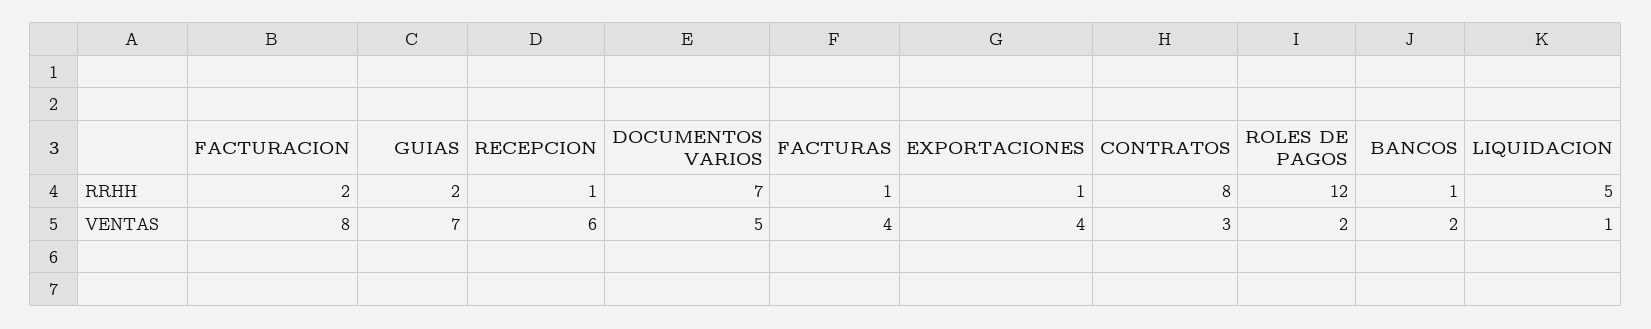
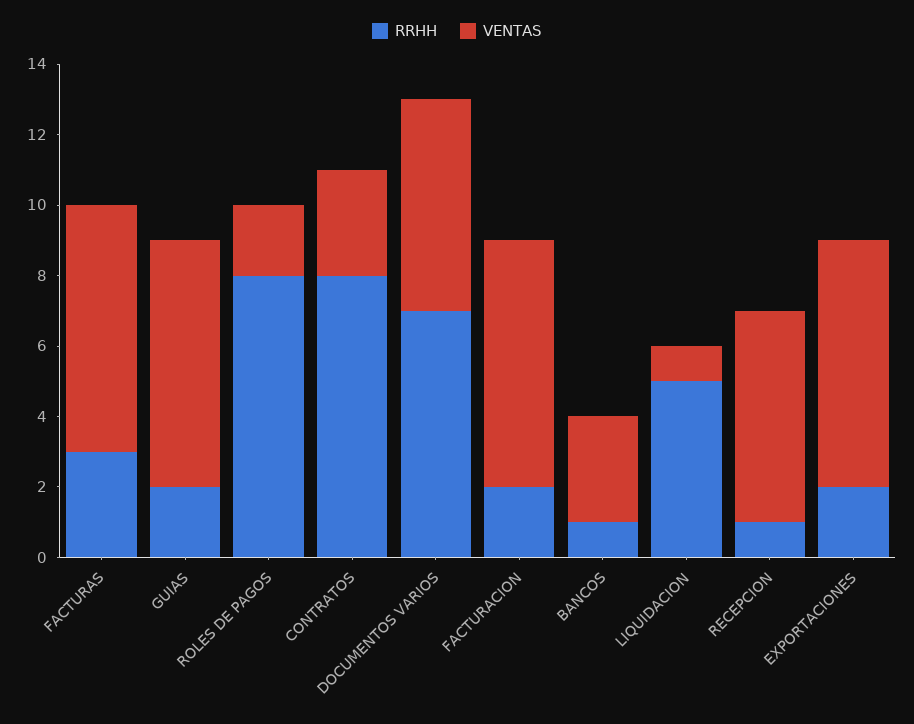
  {
    "RRHH": {
      "FACTURACION": 2,
      "GUIAS": 2,
      "RECEPCION": 1,
      "DOCUMENTOS VARIOS": 7,
-     "FACTURAS": 1,
+     "FACTURAS": 3,
-     "EXPORTACIONES": 1,
+     "EXPORTACIONES": 2,
      "CONTRATOS": 8,
-     "ROLES DE PAGOS": 12,
+     "ROLES DE PAGOS": 8,
      "BANCOS": 1,
      "LIQUIDACION": 5
    },
    "VENTAS": {
-     "FACTURACION": 8,
+     "FACTURACION": 7,
      "GUIAS": 7,
      "RECEPCION": 6,
-     "DOCUMENTOS VARIOS": 5,
+     "DOCUMENTOS VARIOS": 6,
-     "FACTURAS": 4,
+     "FACTURAS": 7,
-     "EXPORTACIONES": 4,
+     "EXPORTACIONES": 7,
      "CONTRATOS": 3,
      "ROLES DE PAGOS": 2,
-     "BANCOS": 2,
+     "BANCOS": 3,
      "LIQUIDACION": 1
    }
  }

